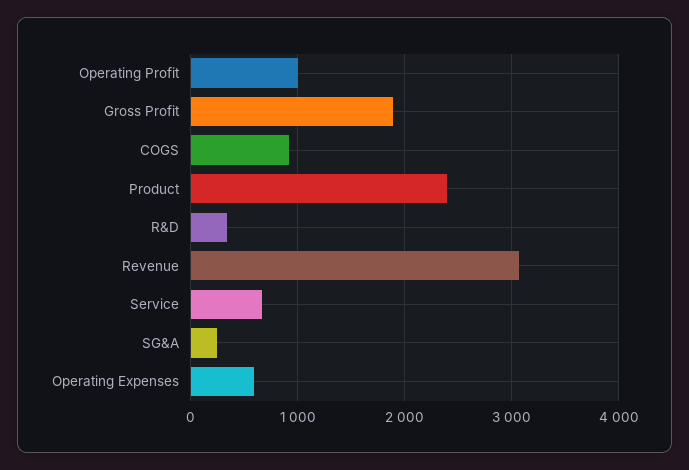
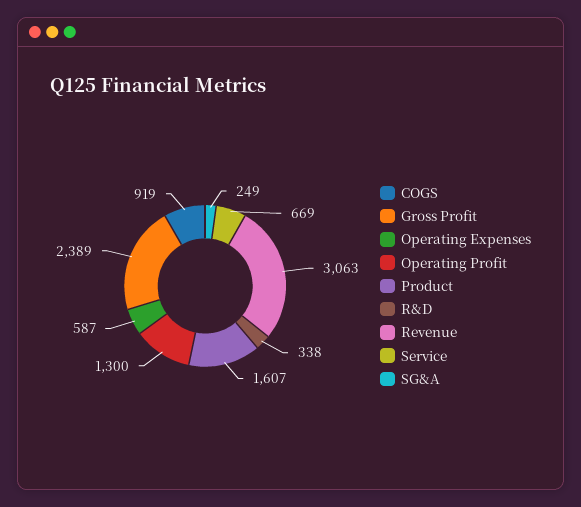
  {
-   "Operating Profit": 1000,
+   "Operating Profit": 1300,
-   "Gross Profit": 1900,
+   "Gross Profit": 2389,
    "COGS": 919,
-   "Product": 2400,
+   "Product": 1607,
    "R&D": 338,
    "Revenue": 3063,
    "Service": 669,
    "SG&A": 249,
    "Operating Expenses": 587
  }

